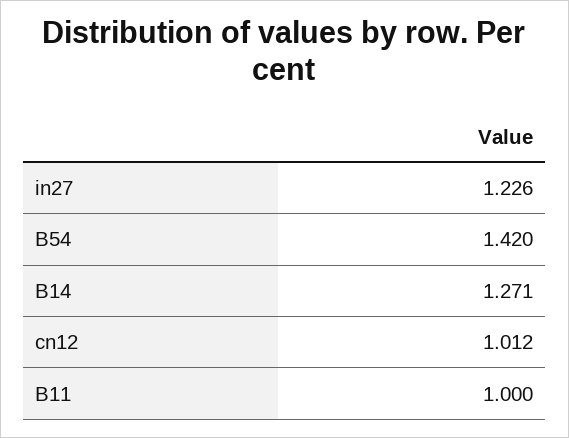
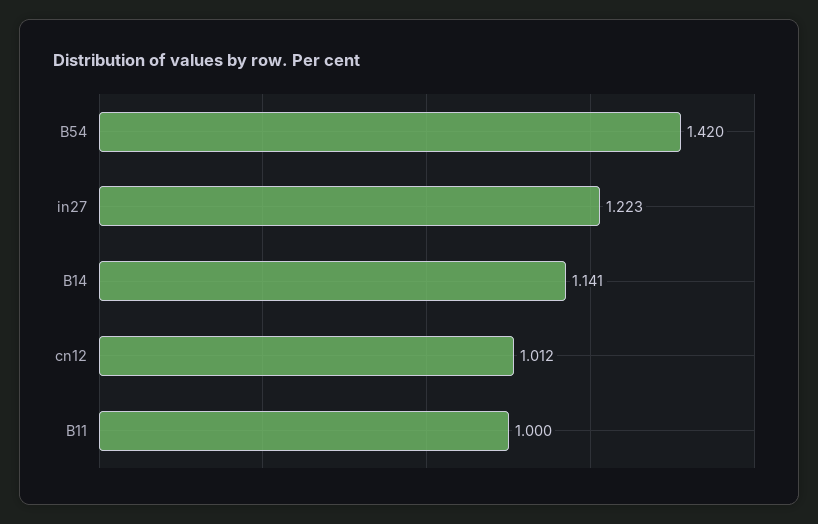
  {
-   "in27": 1.226,
+   "in27": 1.223,
    "B54": 1.42,
-   "B14": 1.271,
+   "B14": 1.141,
    "cn12": 1.012,
    "B11": 1
  }

